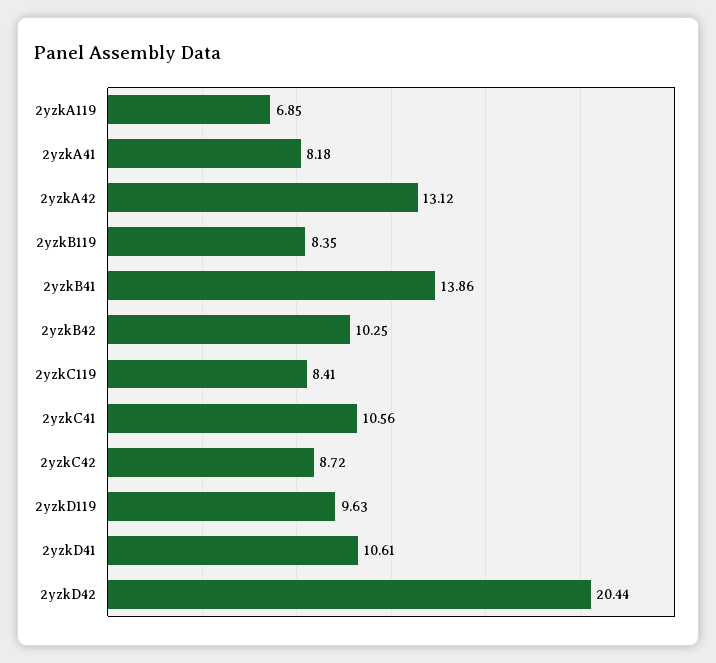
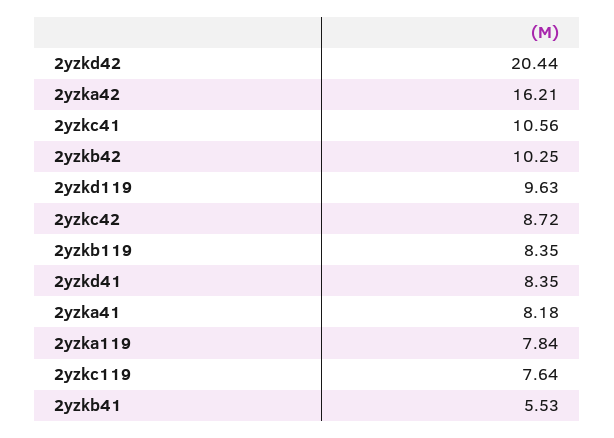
  {
-   "2yzkA119": 6.85,
+   "2yzkA119": 7.84,
    "2yzkA41": 8.18,
-   "2yzkA42": 13.12,
+   "2yzkA42": 16.21,
    "2yzkB119": 8.35,
-   "2yzkB41": 13.86,
+   "2yzkB41": 5.53,
    "2yzkB42": 10.25,
-   "2yzkC119": 8.41,
+   "2yzkC119": 7.64,
    "2yzkC41": 10.56,
    "2yzkC42": 8.72,
    "2yzkD119": 9.63,
-   "2yzkD41": 10.61,
+   "2yzkD41": 8.35,
    "2yzkD42": 20.44
  }

